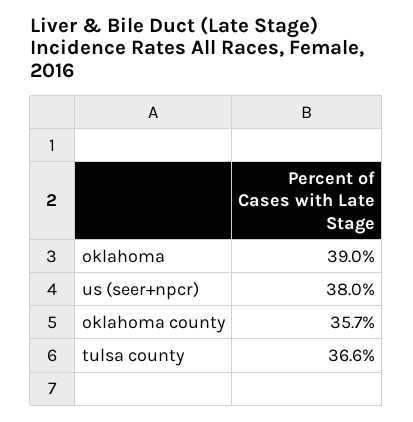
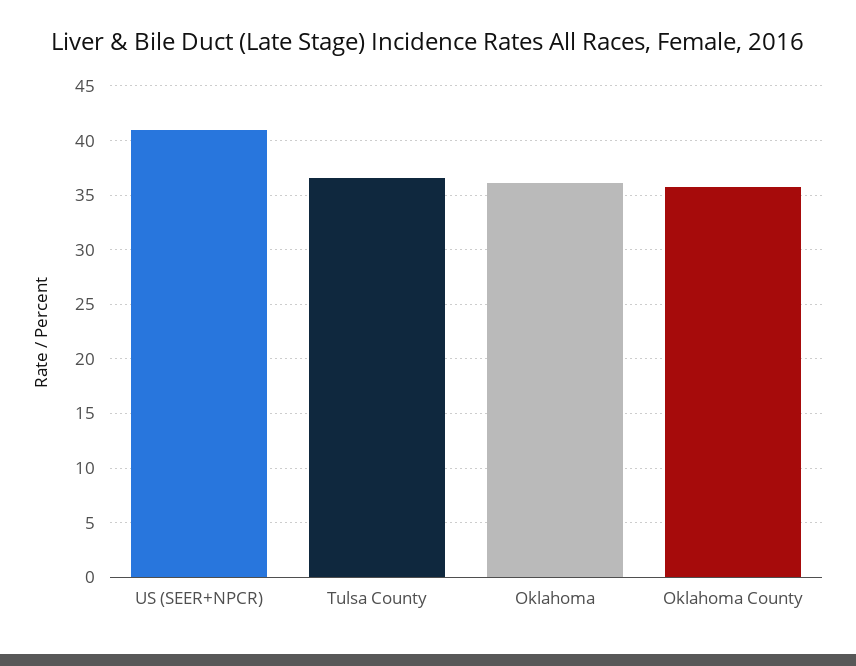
  {
-   "oklahoma": 39,
+   "oklahoma": 36,
-   "us (seer+npcr)": 38,
+   "us (seer+npcr)": 41,
    "oklahoma county": 35.7,
    "tulsa county": 36.6
  }

